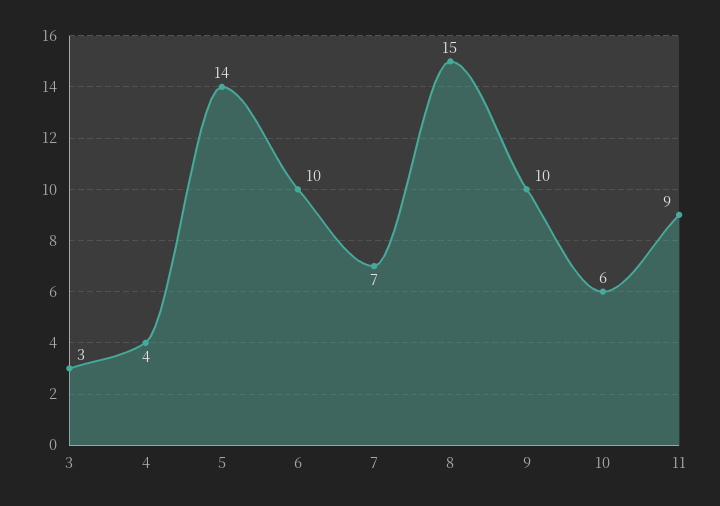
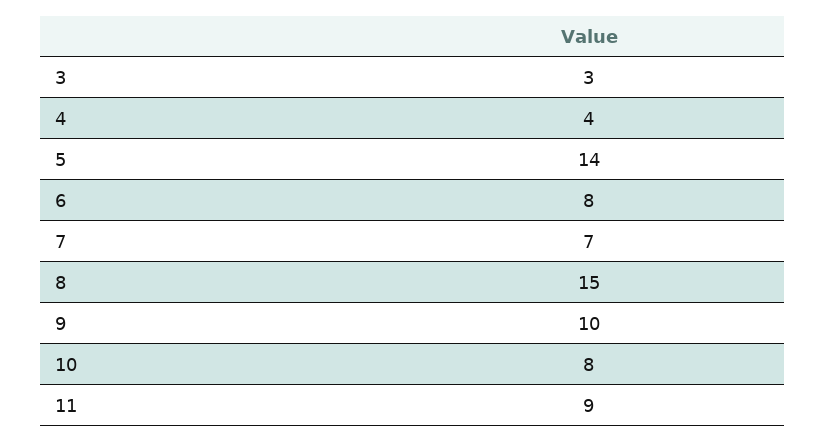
  {
    "3": 3,
    "4": 4,
    "5": 14,
-   "6": 10,
+   "6": 8,
    "7": 7,
    "8": 15,
    "9": 10,
-   "10": 6,
+   "10": 8,
    "11": 9
  }

